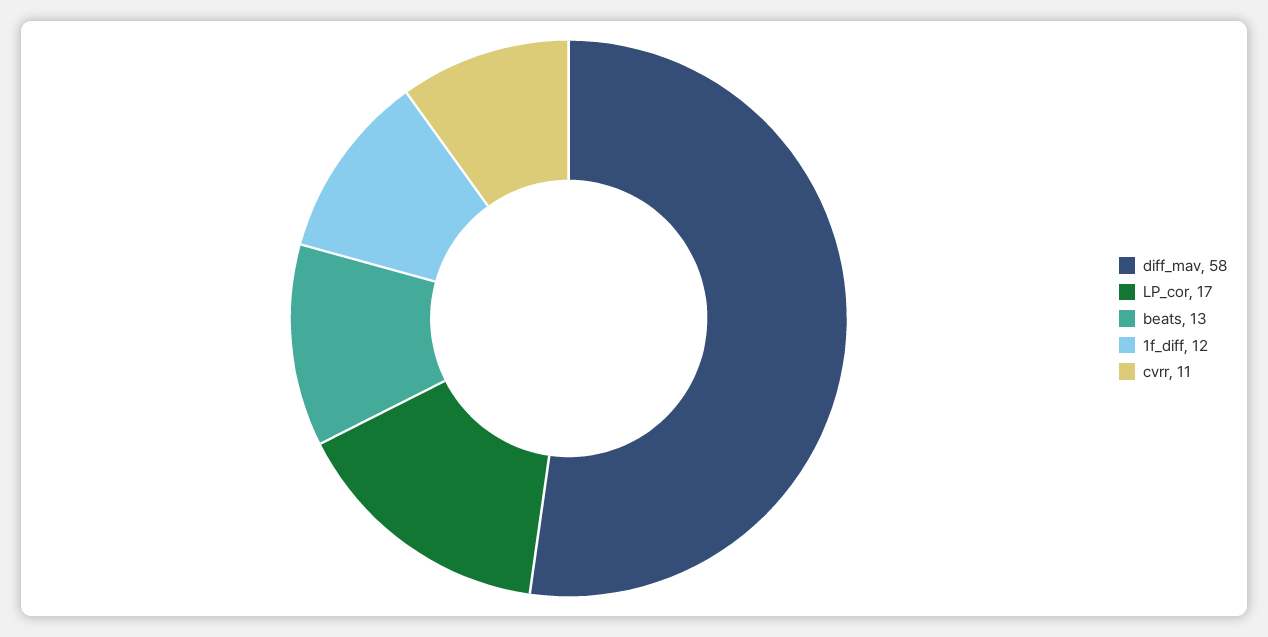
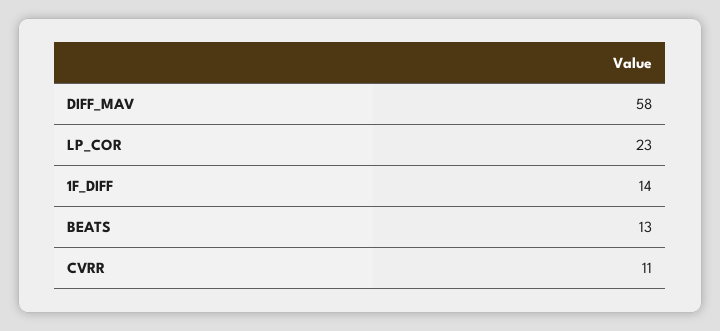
  {
    "diff_mav": 58,
-   "LP_cor": 17,
+   "LP_cor": 23,
    "beats": 13,
-   "1f_diff": 12,
+   "1f_diff": 14,
    "cvrr": 11
  }

